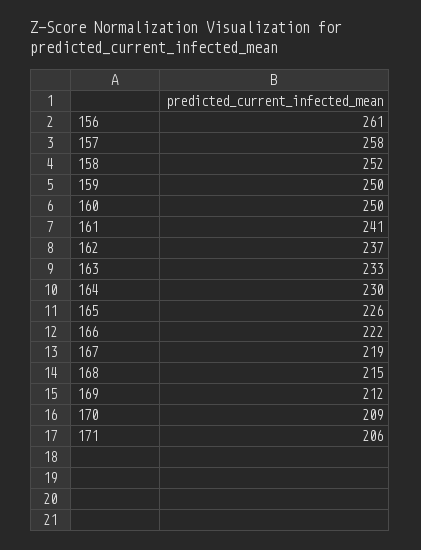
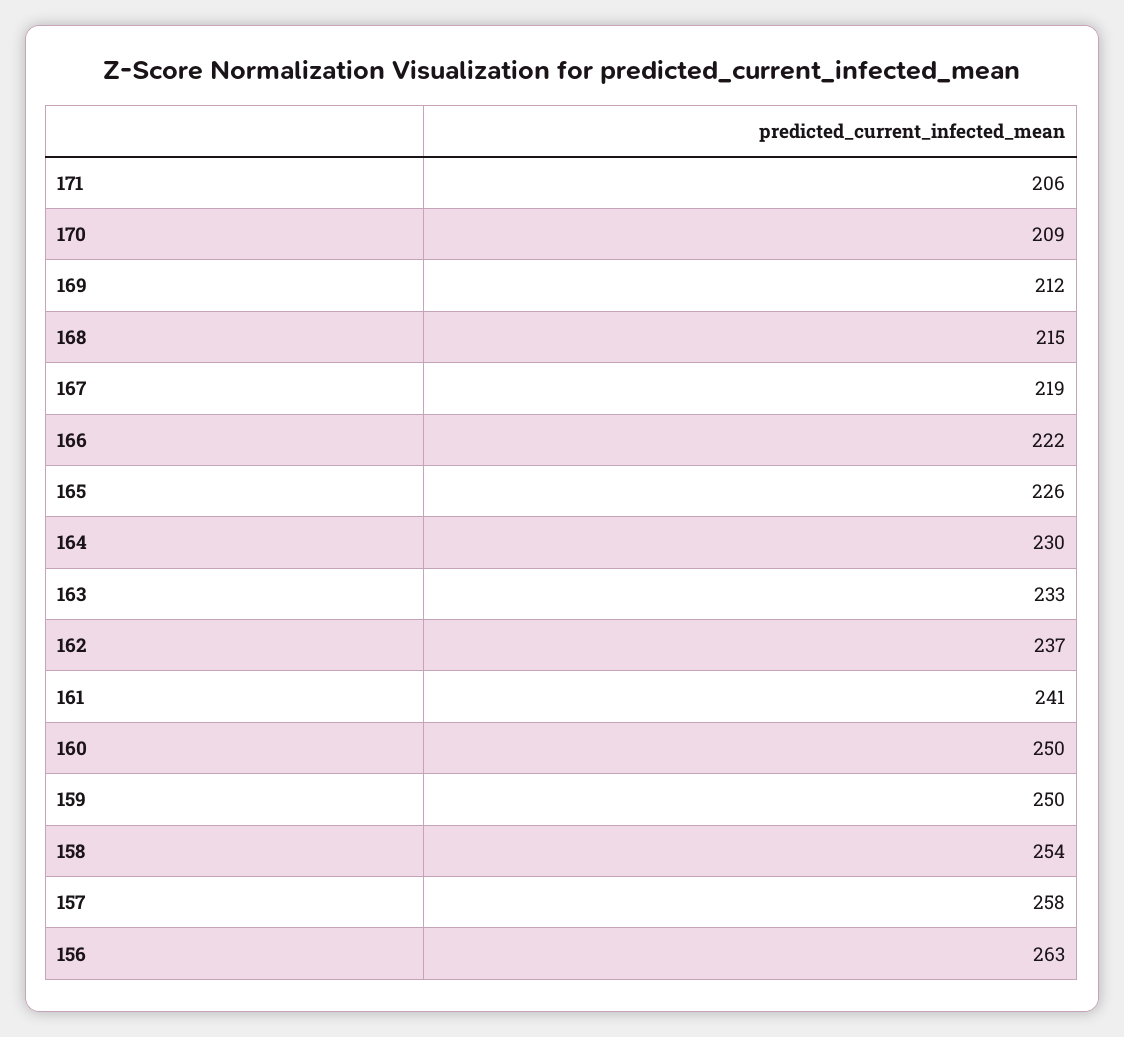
  {
-   "156": 261,
+   "156": 263,
    "157": 258,
-   "158": 252,
+   "158": 254,
    "159": 250,
    "160": 250,
    "161": 241,
    "162": 237,
    "163": 233,
    "164": 230,
    "165": 226,
    "166": 222,
    "167": 219,
    "168": 215,
    "169": 212,
    "170": 209,
    "171": 206
  }

